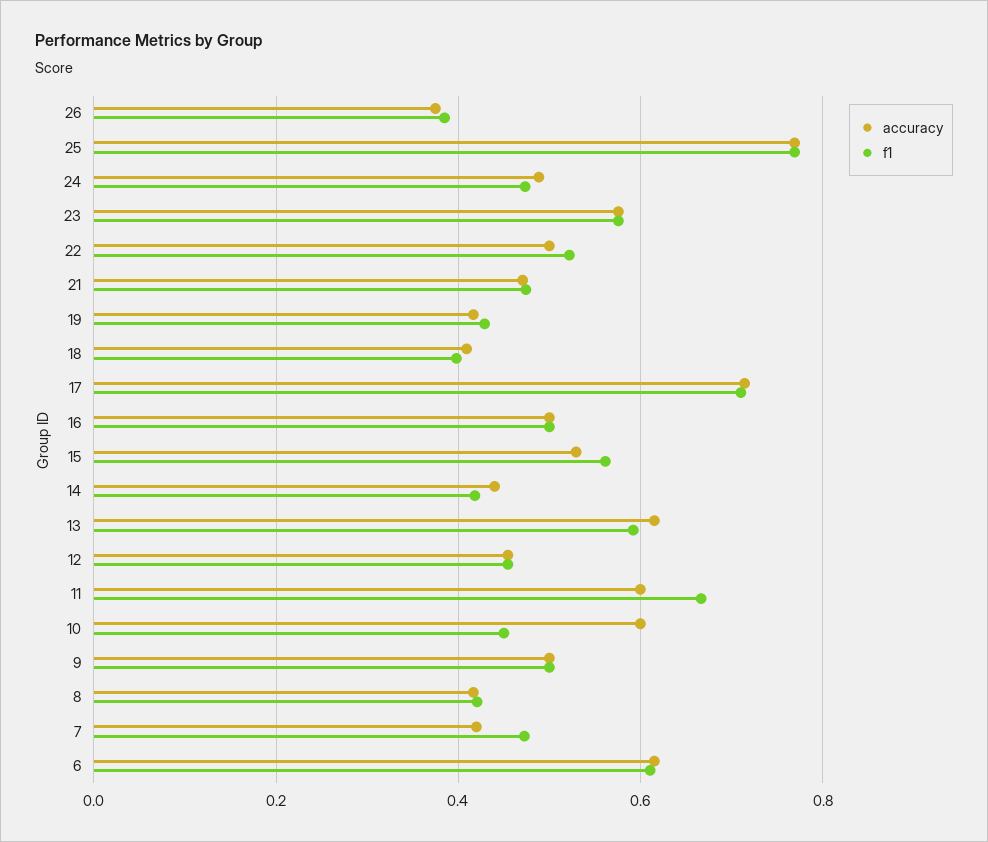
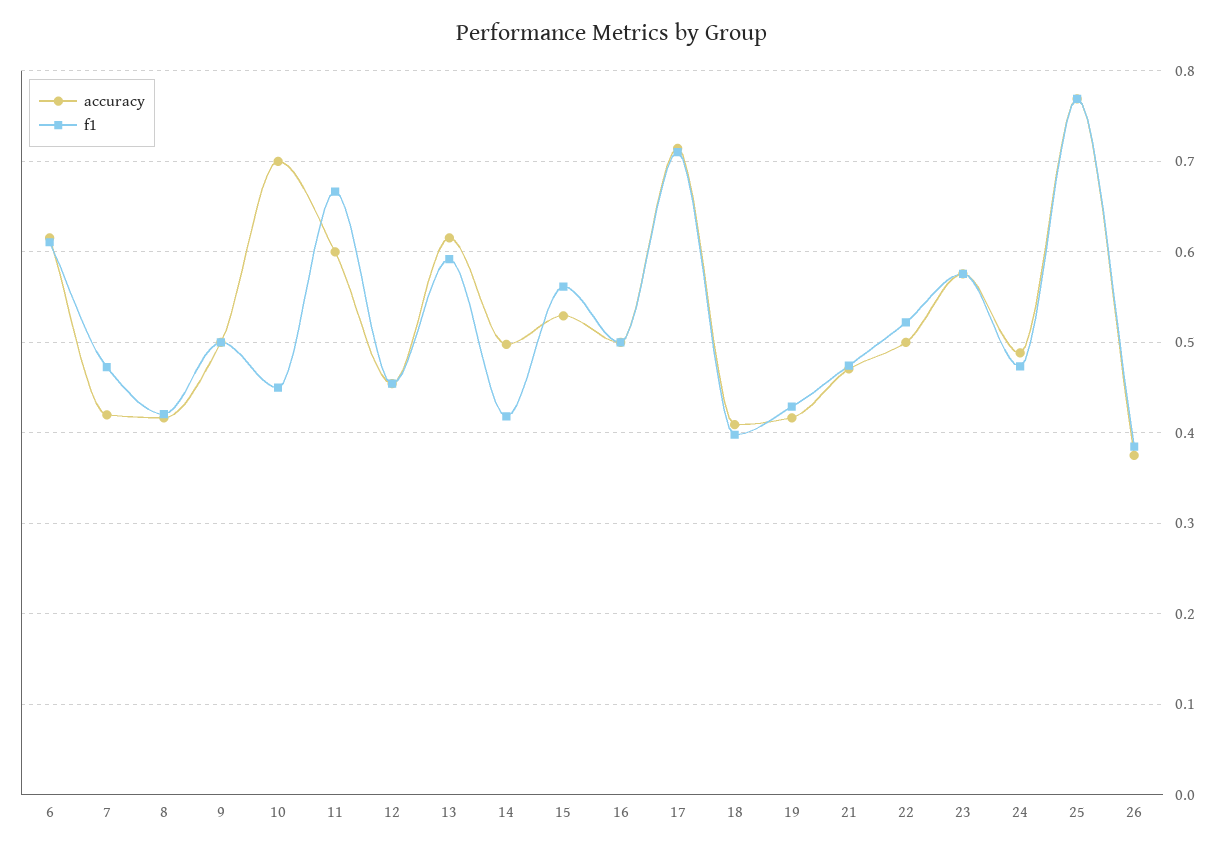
  {
    "accuracy": {
      "26": 0.38,
      "25": 0.77,
      "24": 0.49,
      "23": 0.58,
      "22": 0.5,
      "21": 0.47,
      "19": 0.42,
      "18": 0.41,
      "17": 0.71,
      "16": 0.5,
      "15": 0.53,
-     "14": 0.44,
+     "14": 0.5,
      "13": 0.62,
      "12": 0.45,
      "11": 0.6,
-     "10": 0.6,
+     "10": 0.7,
      "9": 0.5,
      "8": 0.42,
      "7": 0.42,
      "6": 0.62
    },
    "f1": {
      "26": 0.38,
      "25": 0.77,
      "24": 0.47,
      "23": 0.58,
      "22": 0.52,
      "21": 0.47,
      "19": 0.43,
      "18": 0.4,
      "17": 0.71,
      "16": 0.5,
      "15": 0.56,
      "14": 0.42,
      "13": 0.59,
      "12": 0.45,
      "11": 0.67,
      "10": 0.45,
      "9": 0.5,
      "8": 0.42,
      "7": 0.47,
      "6": 0.61
    }
  }

